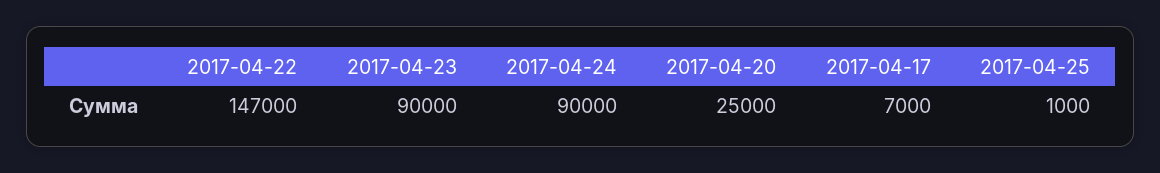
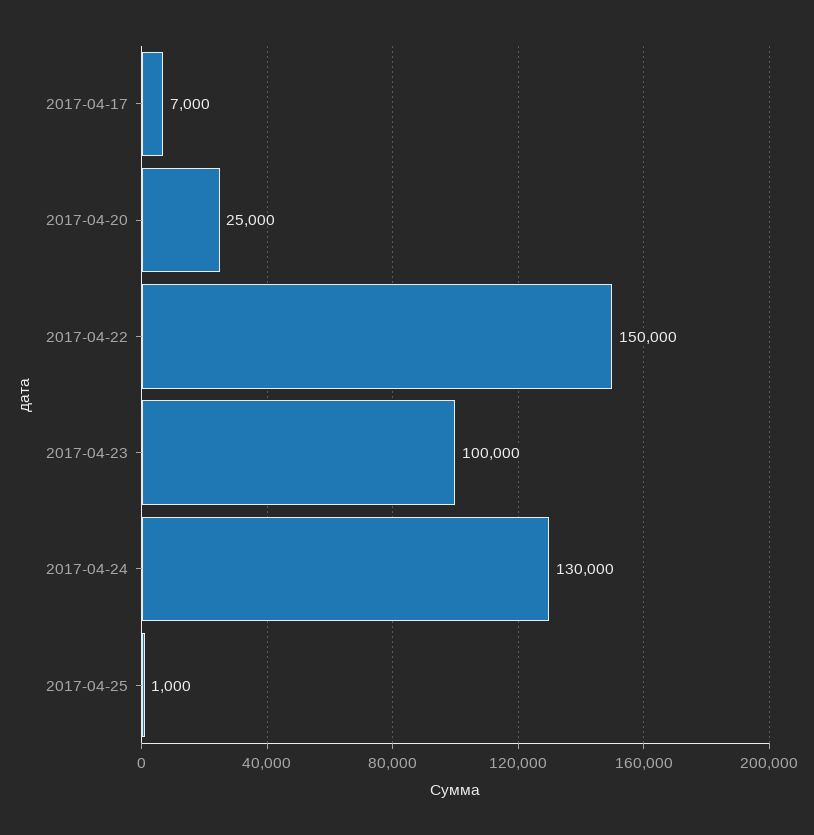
  {
-   "2017-04-22": 147000,
+   "2017-04-22": 150000,
-   "2017-04-23": 90000,
+   "2017-04-23": 100000,
-   "2017-04-24": 90000,
+   "2017-04-24": 130000,
    "2017-04-20": 25000,
    "2017-04-17": 7000,
    "2017-04-25": 1000
  }

